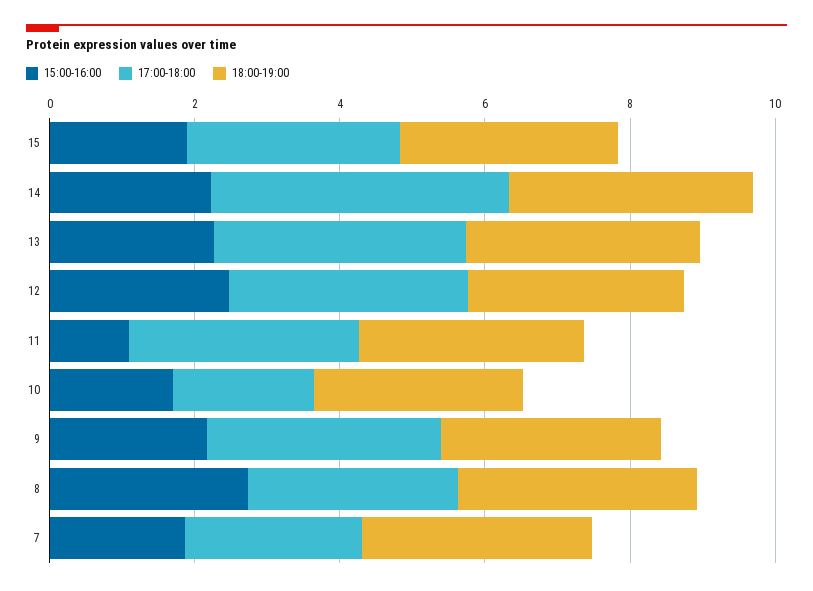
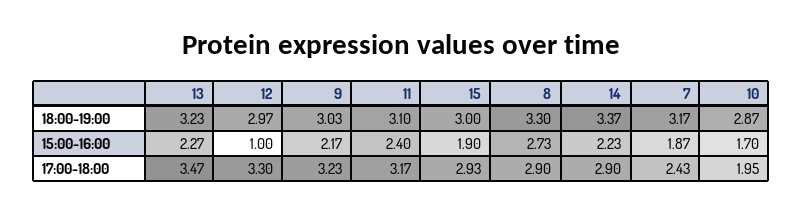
  {
    "15:00-16:00": {
      "15": 1.9,
      "14": 2.23,
      "13": 2.27,
-     "12": 2.5,
+     "12": 1,
-     "11": 1,
+     "11": 2.4,
      "10": 1.7,
      "9": 2.17,
      "8": 2.73,
      "7": 1.87
    },
    "17:00-18:00": {
      "15": 2.93,
-     "14": 4,
+     "14": 2.9,
      "13": 3.47,
      "12": 3.3,
      "11": 3.17,
      "10": 1.95,
      "9": 3.23,
      "8": 2.9,
      "7": 2.43
    },
    "18:00-19:00": {
      "15": 3,
      "14": 3.37,
      "13": 3.23,
      "12": 2.97,
      "11": 3.1,
      "10": 2.87,
      "9": 3.03,
      "8": 3.3,
      "7": 3.17
    }
  }

